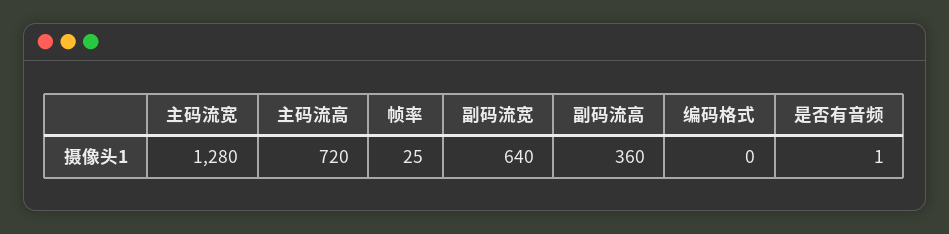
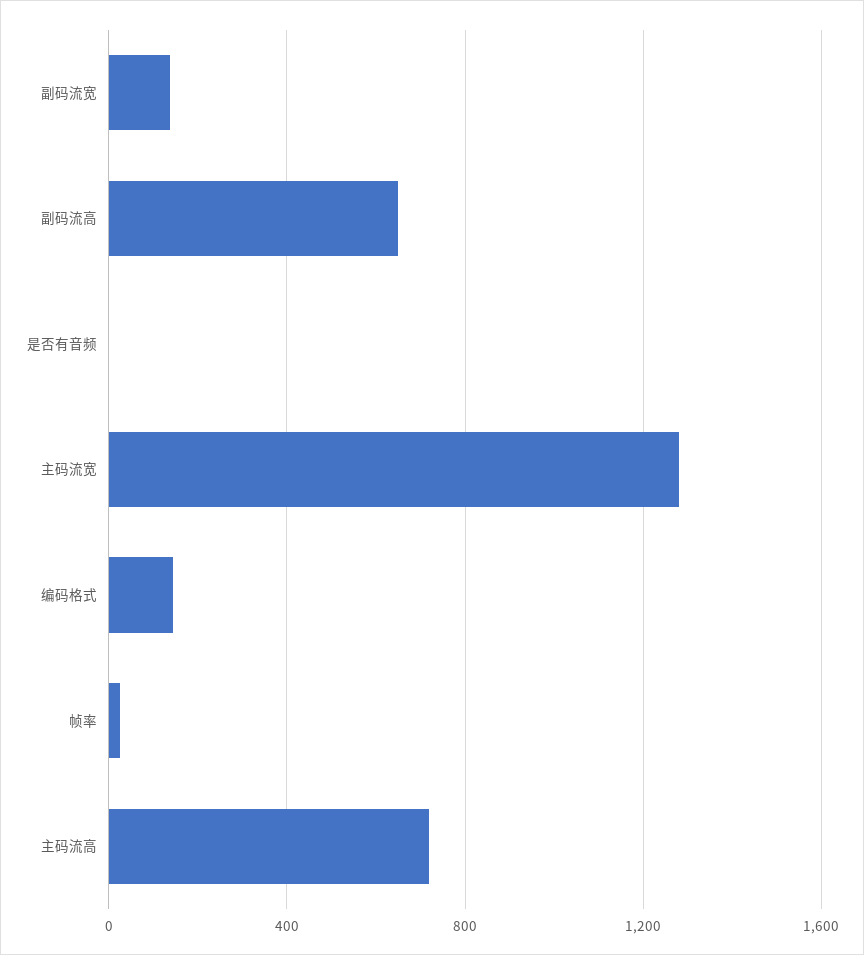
  {
    "主码流宽": 1280,
    "主码流高": 720,
    "帧率": 25,
-   "副码流宽": 640,
+   "副码流宽": 150,
-   "副码流高": 360,
+   "副码流高": 650,
-   "编码格式": 0,
+   "编码格式": 150,
    "是否有音频": 1
  }

